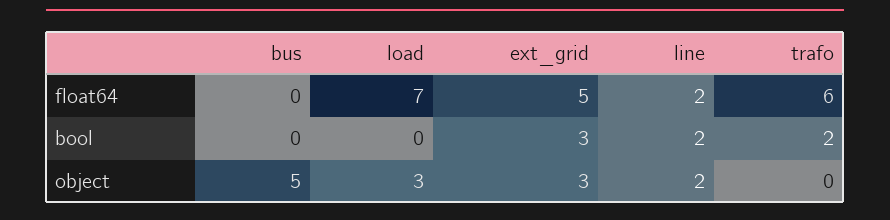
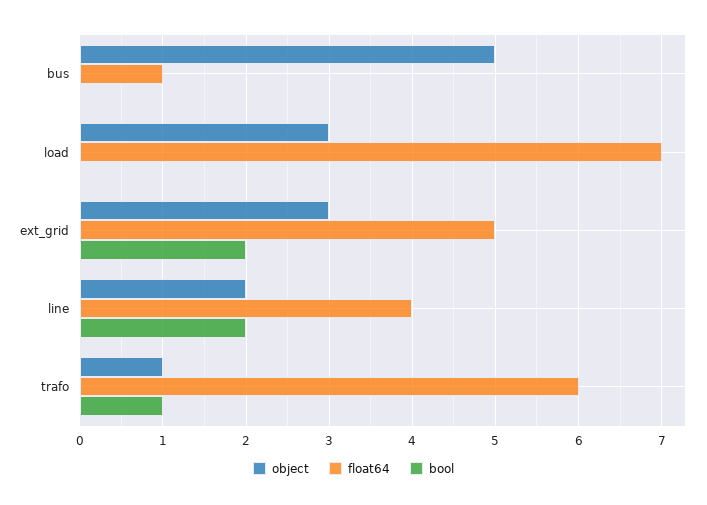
  {
    "float64": {
-     "bus": 0,
+     "bus": 1,
      "load": 7,
      "ext_grid": 5,
-     "line": 2,
+     "line": 4,
      "trafo": 6
    },
    "bool": {
      "bus": 0,
      "load": 0,
-     "ext_grid": 3,
+     "ext_grid": 2,
      "line": 2,
-     "trafo": 2
+     "trafo": 1
    },
    "object": {
      "bus": 5,
      "load": 3,
      "ext_grid": 3,
      "line": 2,
-     "trafo": 0
+     "trafo": 1
    }
  }

